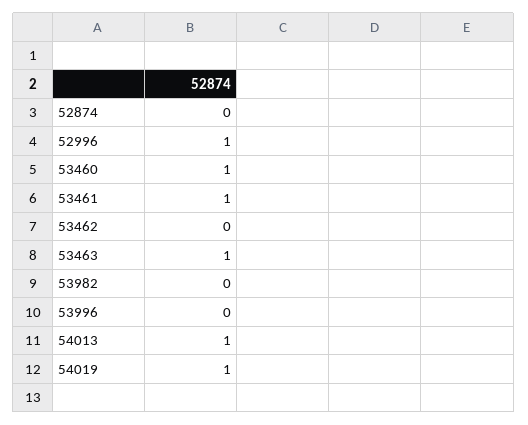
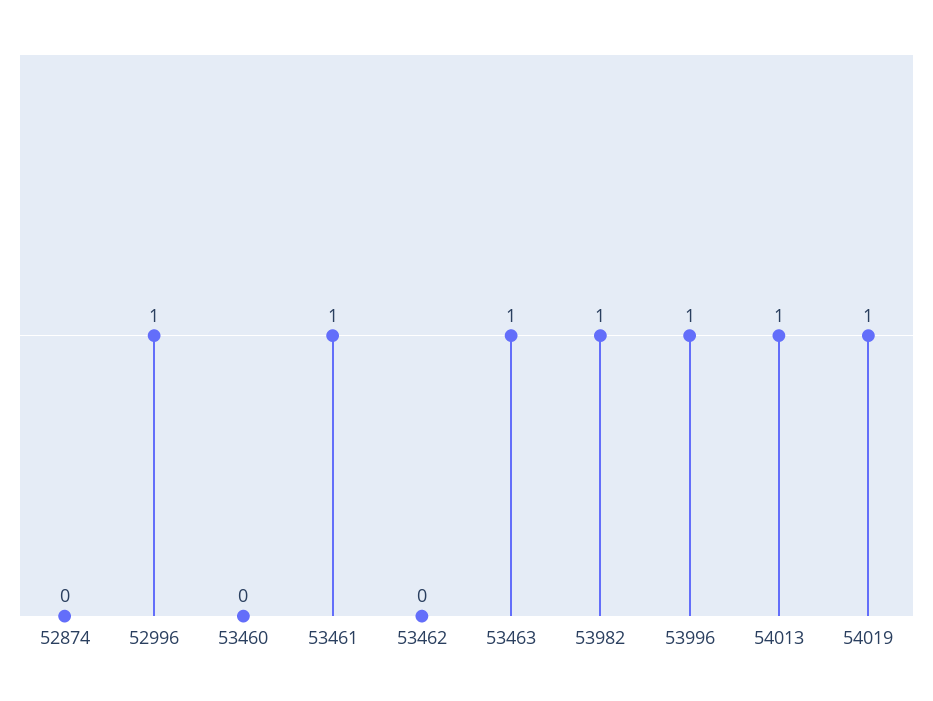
  {
    "52874": 0,
    "52996": 1,
-   "53460": 1,
+   "53460": 0,
    "53461": 1,
    "53462": 0,
    "53463": 1,
-   "53982": 0,
+   "53982": 1,
-   "53996": 0,
+   "53996": 1,
    "54013": 1,
    "54019": 1
  }

